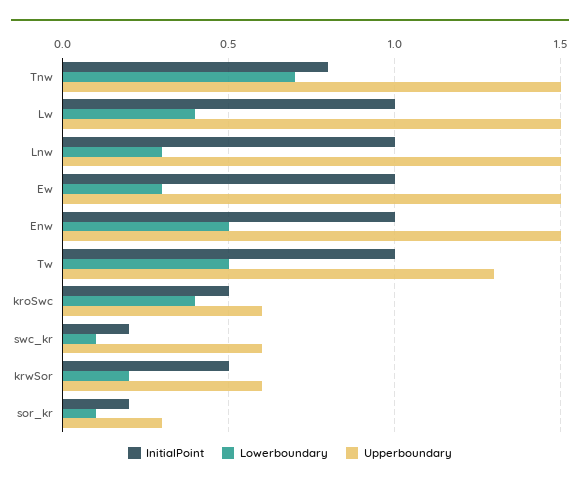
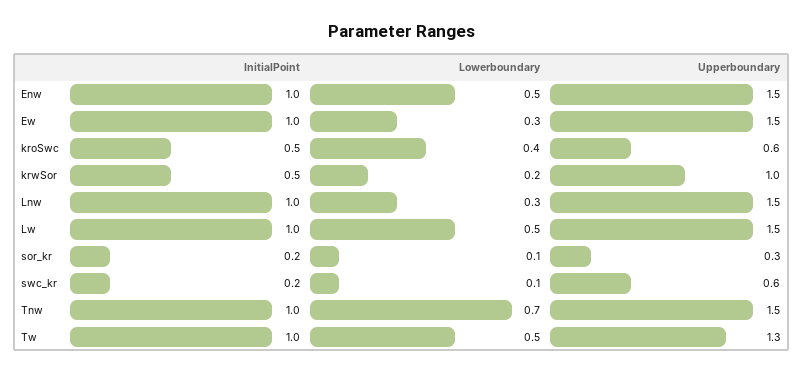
  {
    "InitialPoint": {
-     "Tnw": 0.8,
+     "Tnw": 1,
      "Lw": 1,
      "Lnw": 1,
      "Ew": 1,
      "Enw": 1,
      "Tw": 1,
      "kroSwc": 0.5,
      "swc_kr": 0.2,
      "krwSor": 0.5,
      "sor_kr": 0.2
    },
    "Lowerboundary": {
      "Tnw": 0.7,
-     "Lw": 0.4,
+     "Lw": 0.5,
      "Lnw": 0.3,
      "Ew": 0.3,
      "Enw": 0.5,
      "Tw": 0.5,
      "kroSwc": 0.4,
      "swc_kr": 0.1,
      "krwSor": 0.2,
      "sor_kr": 0.1
    },
    "Upperboundary": {
      "Tnw": 1.5,
      "Lw": 1.5,
      "Lnw": 1.5,
      "Ew": 1.5,
      "Enw": 1.5,
      "Tw": 1.3,
      "kroSwc": 0.6,
      "swc_kr": 0.6,
-     "krwSor": 0.6,
+     "krwSor": 1,
      "sor_kr": 0.3
    }
  }

